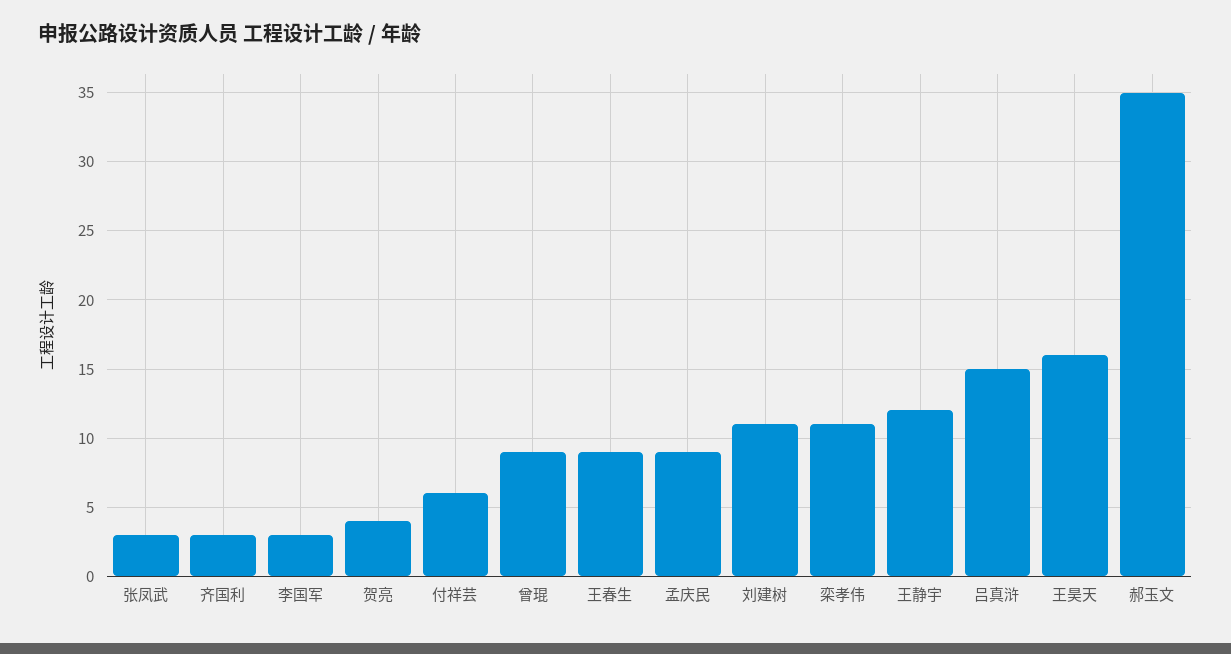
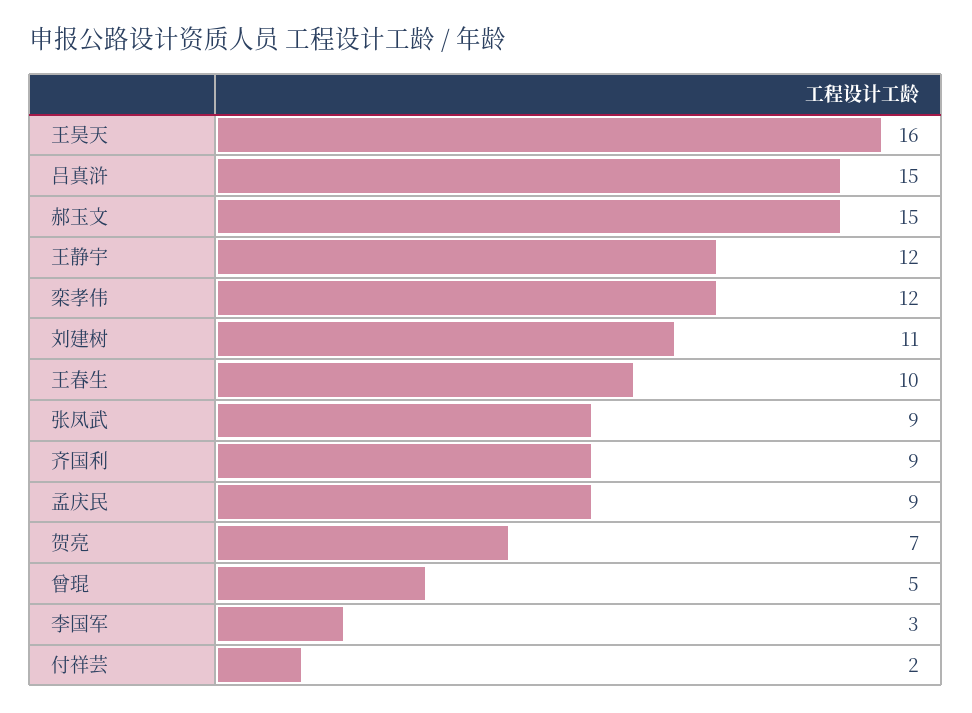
  {
-   "张凤武": 3,
+   "张凤武": 9,
-   "齐国利": 3,
+   "齐国利": 9,
    "李国军": 3,
-   "贺亮": 4,
+   "贺亮": 7,
-   "付祥芸": 6,
+   "付祥芸": 2,
-   "曾琨": 9,
+   "曾琨": 5,
-   "王春生": 9,
+   "王春生": 10,
    "孟庆民": 9,
    "刘建树": 11,
-   "栾孝伟": 11,
+   "栾孝伟": 12,
    "王静宇": 12,
    "吕真浒": 15,
    "王昊天": 16,
-   "郝玉文": 35
+   "郝玉文": 15
  }

